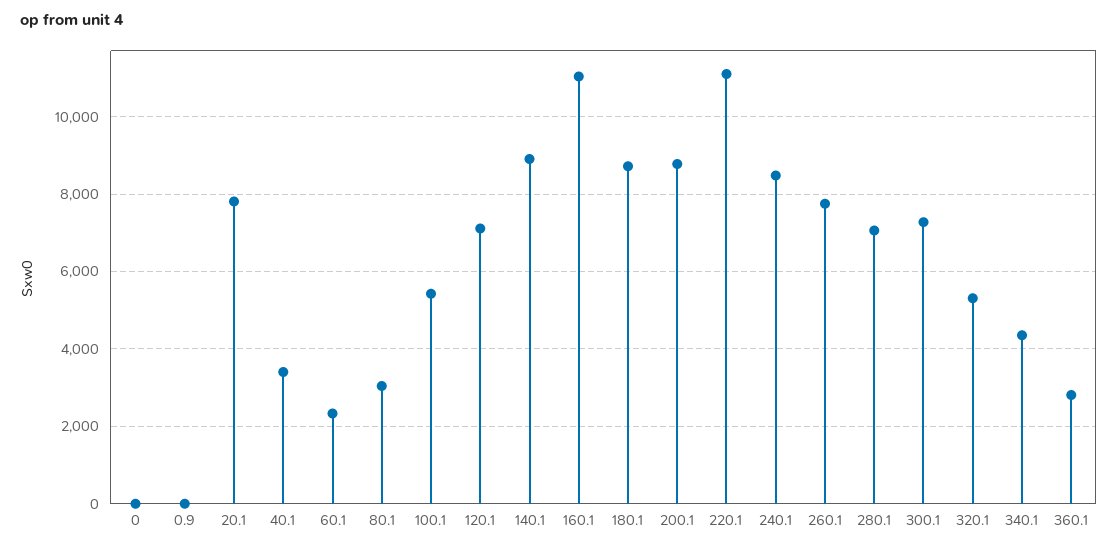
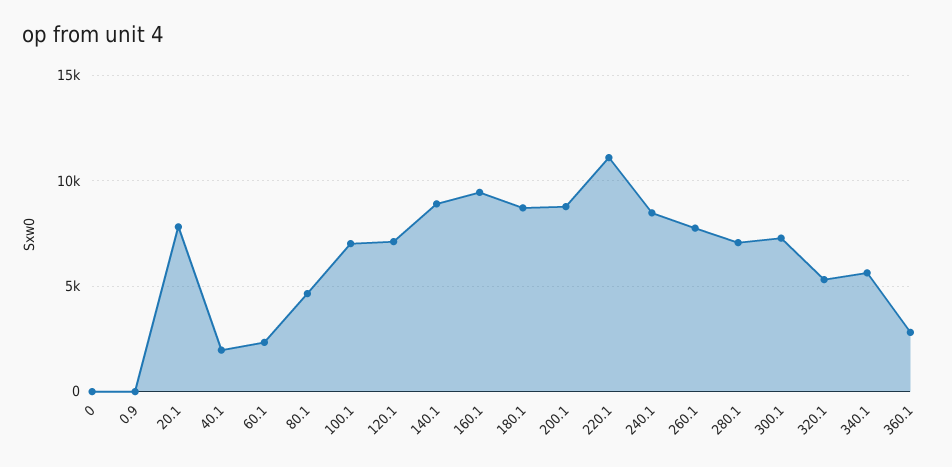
  {
    "0": 0,
    "0.9": 0,
    "20.1": 7800,
-   "40.1": 3400,
+   "40.1": 2000,
    "60.1": 2400,
-   "80.1": 3000,
+   "80.1": 4500,
-   "100.1": 5400,
+   "100.1": 7000,
    "120.1": 7200,
    "140.1": 9000,
-   "160.1": 11000,
+   "160.1": 9500,
    "180.1": 8800,
    "200.1": 8800,
    "220.1": 11200,
    "240.1": 8400,
    "260.1": 7800,
    "280.1": 7000,
    "300.1": 7200,
    "320.1": 5400,
-   "340.1": 4400,
+   "340.1": 5500,
    "360.1": 2800
  }

